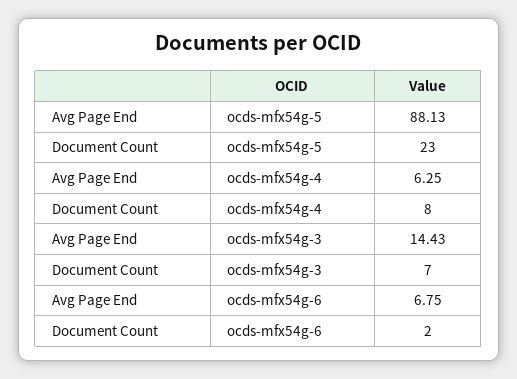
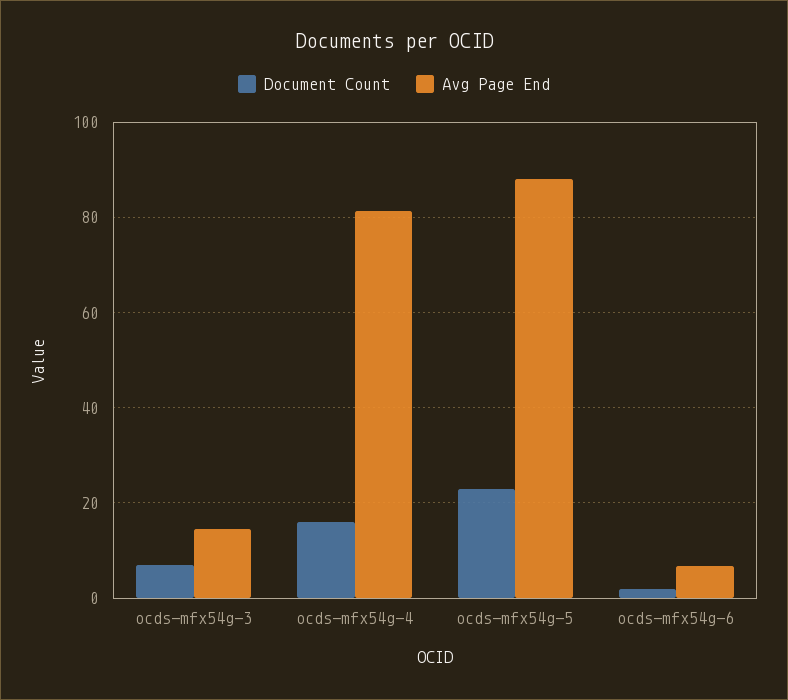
  {
    "Avg Page End": {
      "ocds-mfx54g-5": 88.13,
-     "ocds-mfx54g-4": 6.25,
+     "ocds-mfx54g-4": 82,
      "ocds-mfx54g-3": 14.43,
      "ocds-mfx54g-6": 6.75
    },
    "Document Count": {
      "ocds-mfx54g-5": 23,
-     "ocds-mfx54g-4": 8,
+     "ocds-mfx54g-4": 16,
      "ocds-mfx54g-3": 7,
      "ocds-mfx54g-6": 2
    }
  }

